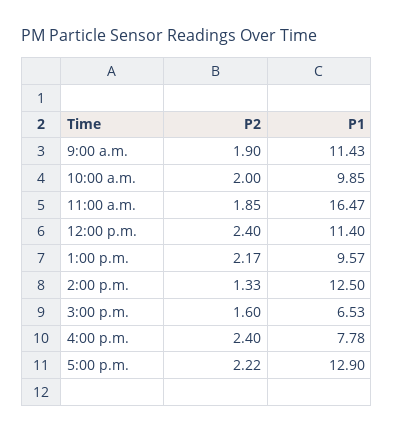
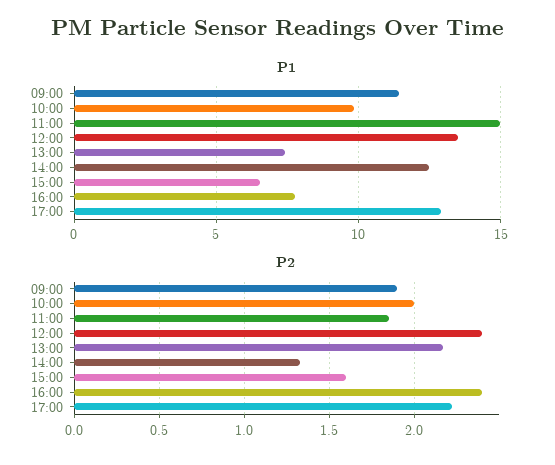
  {
    "P2": {
      "9:00 a.m.": 1.9,
      "10:00 a.m.": 2,
      "11:00 a.m.": 1.85,
      "12:00 p.m.": 2.4,
      "1:00 p.m.": 2.17,
      "2:00 p.m.": 1.33,
      "3:00 p.m.": 1.6,
      "4:00 p.m.": 2.4,
      "5:00 p.m.": 2.22
    },
    "P1": {
      "9:00 a.m.": 11.43,
      "10:00 a.m.": 9.85,
-     "11:00 a.m.": 16.47,
+     "11:00 a.m.": 15,
-     "12:00 p.m.": 11.4,
+     "12:00 p.m.": 13.5,
-     "1:00 p.m.": 9.57,
+     "1:00 p.m.": 7.5,
      "2:00 p.m.": 12.5,
      "3:00 p.m.": 6.53,
      "4:00 p.m.": 7.78,
      "5:00 p.m.": 12.9
    }
  }

